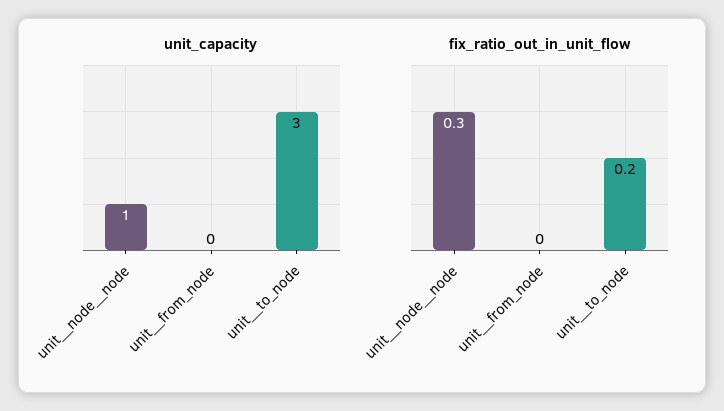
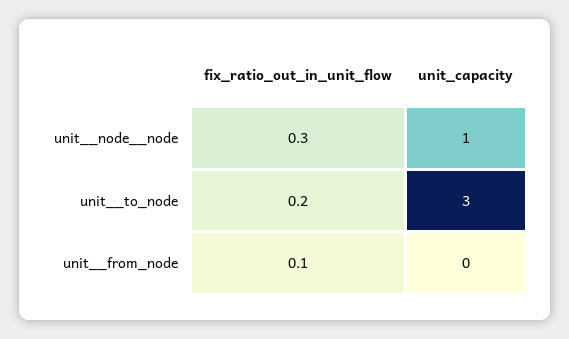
  {
    "unit_capacity": {
      "unit__node__node": 1,
      "unit__from_node": 0,
      "unit__to_node": 3
    },
    "fix_ratio_out_in_unit_flow": {
      "unit__node__node": 0.3,
-     "unit__from_node": 0,
+     "unit__from_node": 0.1,
      "unit__to_node": 0.2
    }
  }

